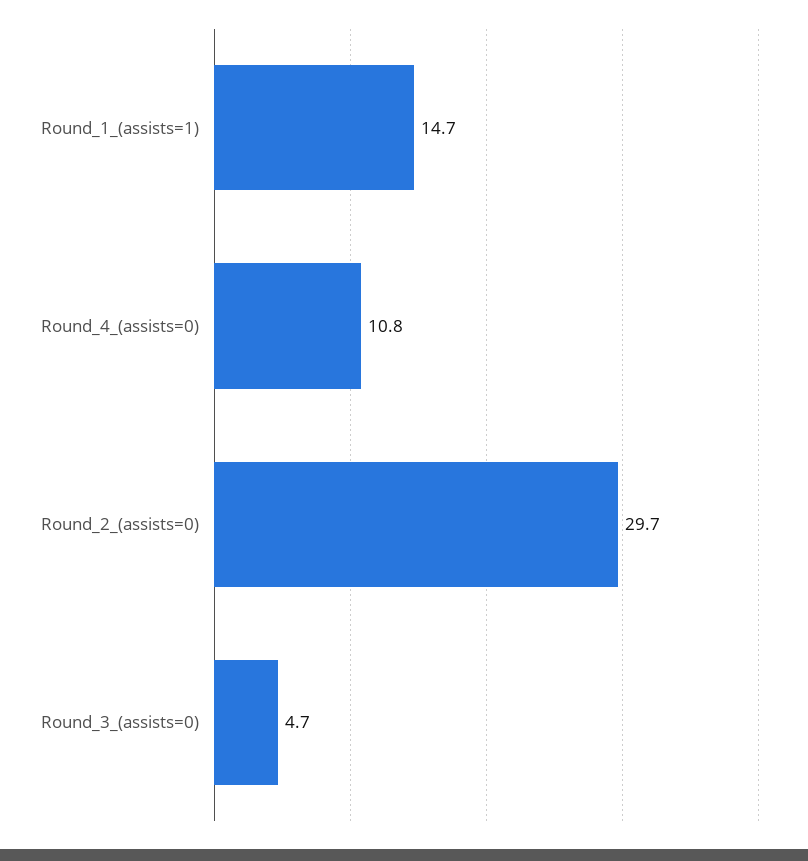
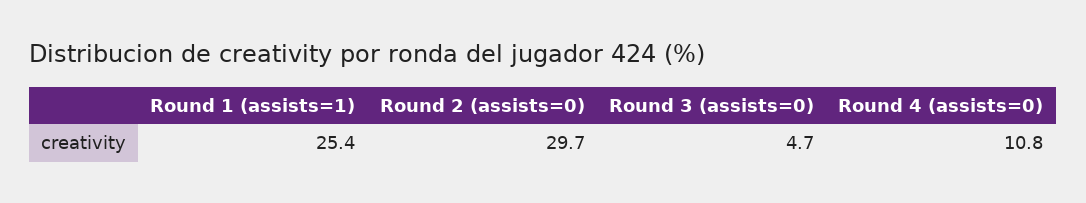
  {
-   "Round_1_(assists=1)": 14.7,
+   "Round_1_(assists=1)": 25.4,
    "Round_4_(assists=0)": 10.8,
    "Round_2_(assists=0)": 29.7,
    "Round_3_(assists=0)": 4.7
  }

